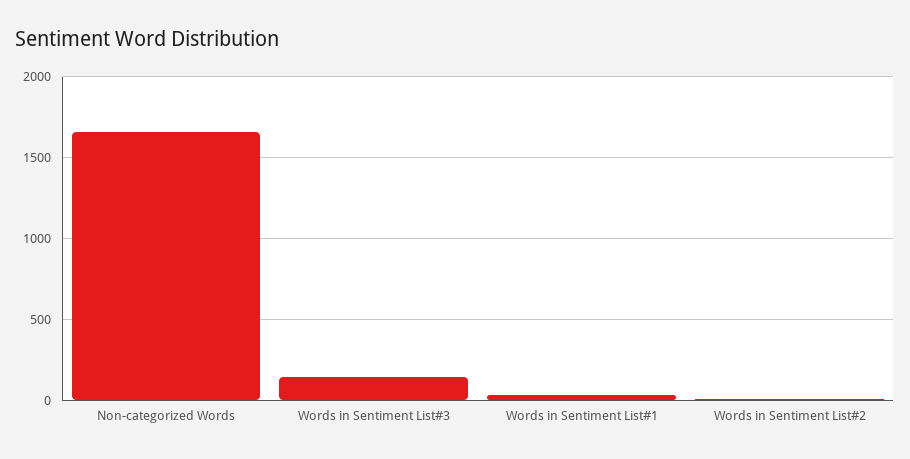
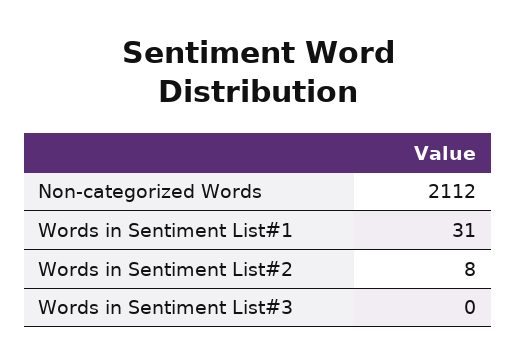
  {
-   "Non-categorized Words": 1650,
+   "Non-categorized Words": 2112,
-   "Words in Sentiment List#3": 150,
+   "Words in Sentiment List#3": 0,
    "Words in Sentiment List#1": 31,
    "Words in Sentiment List#2": 8
  }

